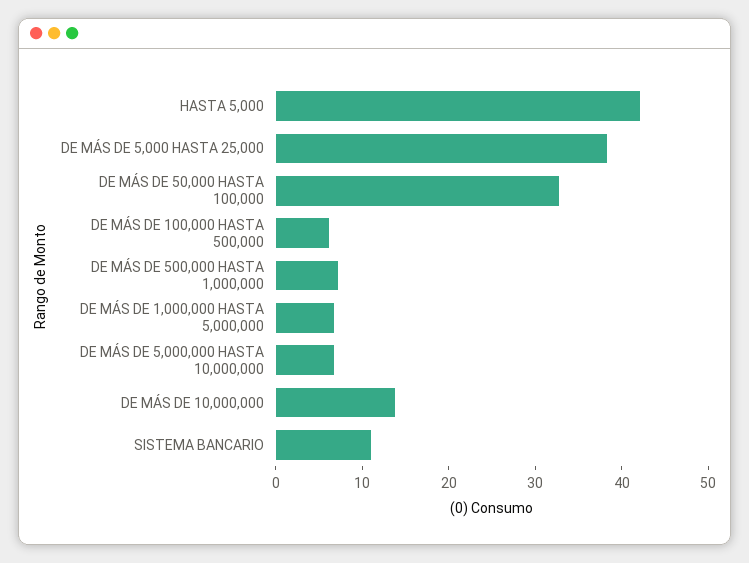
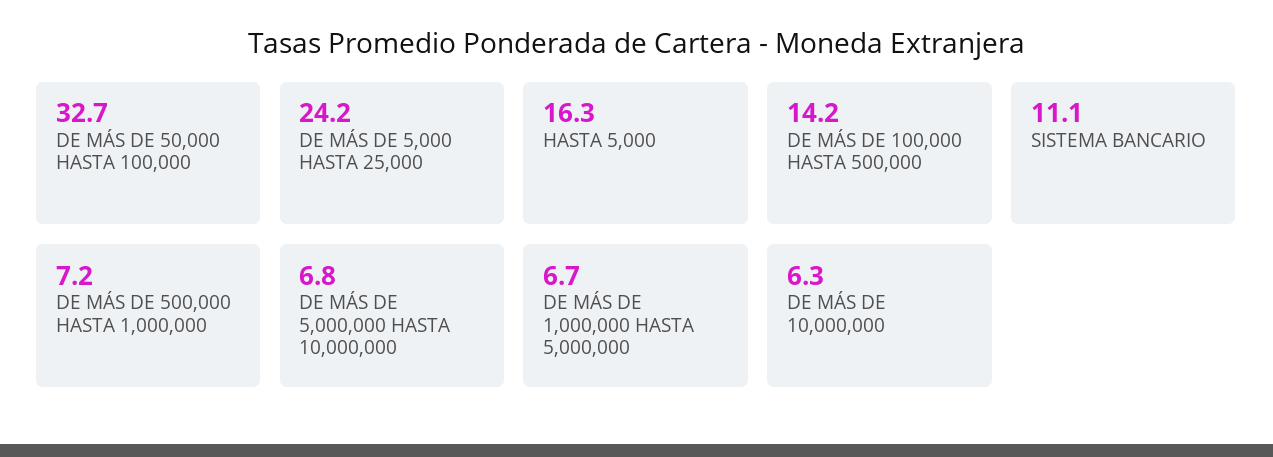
  {
-   "HASTA 5,000": 42,
+   "HASTA 5,000": 16.3,
-   "DE MÁS DE 5,000 HASTA 25,000": 38,
+   "DE MÁS DE 5,000 HASTA 25,000": 24.2,
    "DE MÁS DE 50,000 HASTA 100,000": 32.7,
-   "DE MÁS DE 100,000 HASTA 500,000": 6,
+   "DE MÁS DE 100,000 HASTA 500,000": 14.2,
    "DE MÁS DE 500,000 HASTA 1,000,000": 7.2,
    "DE MÁS DE 1,000,000 HASTA 5,000,000": 6.7,
    "DE MÁS DE 5,000,000 HASTA 10,000,000": 6.8,
-   "DE MÁS DE 10,000,000": 14,
+   "DE MÁS DE 10,000,000": 6.3,
    "SISTEMA BANCARIO": 11.1
  }

